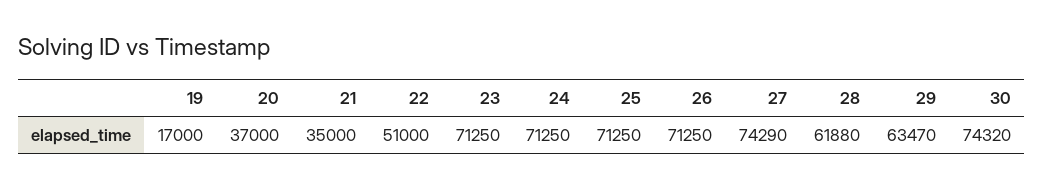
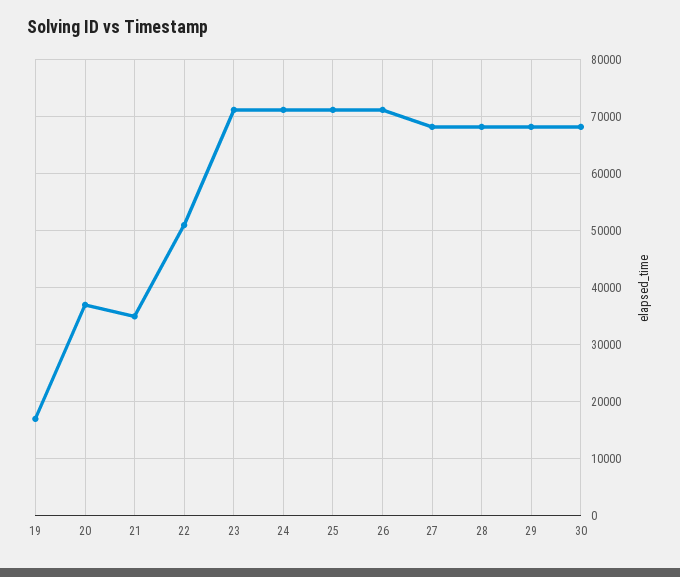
  {
    "19": 17000,
    "20": 37000,
    "21": 35000,
    "22": 51000,
    "23": 71250,
    "24": 71250,
    "25": 71250,
    "26": 71250,
-   "27": 74290,
+   "27": 68000,
-   "28": 61880,
+   "28": 68000,
-   "29": 63470,
+   "29": 68000,
-   "30": 74320
+   "30": 68000
  }

